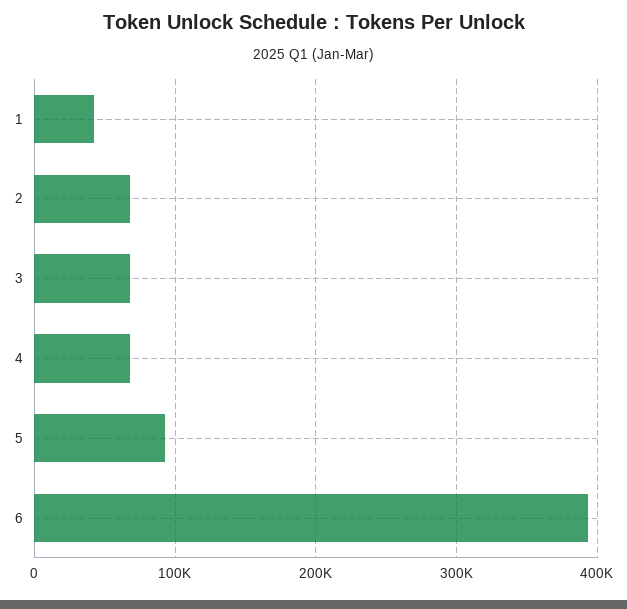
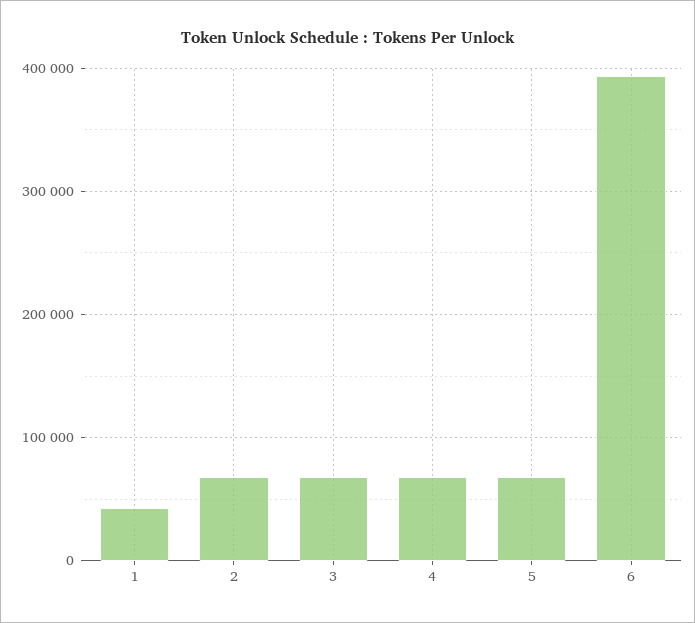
  {
    "1": 40000,
    "2": 70000,
    "3": 70000,
    "4": 70000,
-   "5": 90000,
+   "5": 70000,
    "6": 390000
  }

